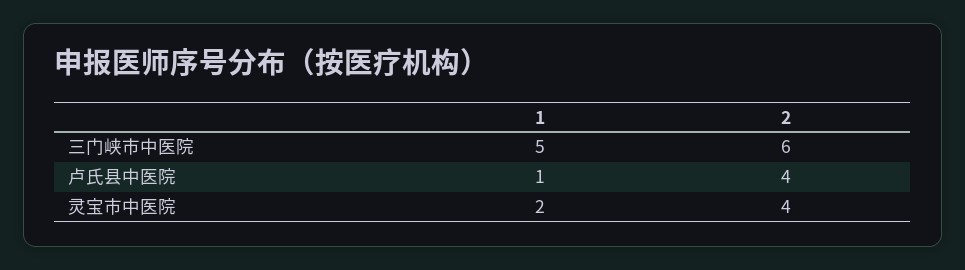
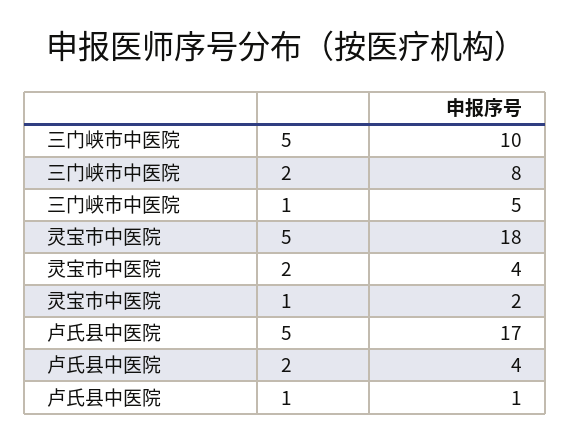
  {
    "1": {
      "三门峡市中医院": 5,
      "卢氏县中医院": 1,
      "灵宝市中医院": 2
    },
    "2": {
-     "三门峡市中医院": 6,
+     "三门峡市中医院": 8,
      "卢氏县中医院": 4,
      "灵宝市中医院": 4
-   }
+   },
+   "5": {
+     "三门峡市中医院": 10,
+     "灵宝市中医院": 18,
+     "卢氏县中医院": 17
+   }
  }

